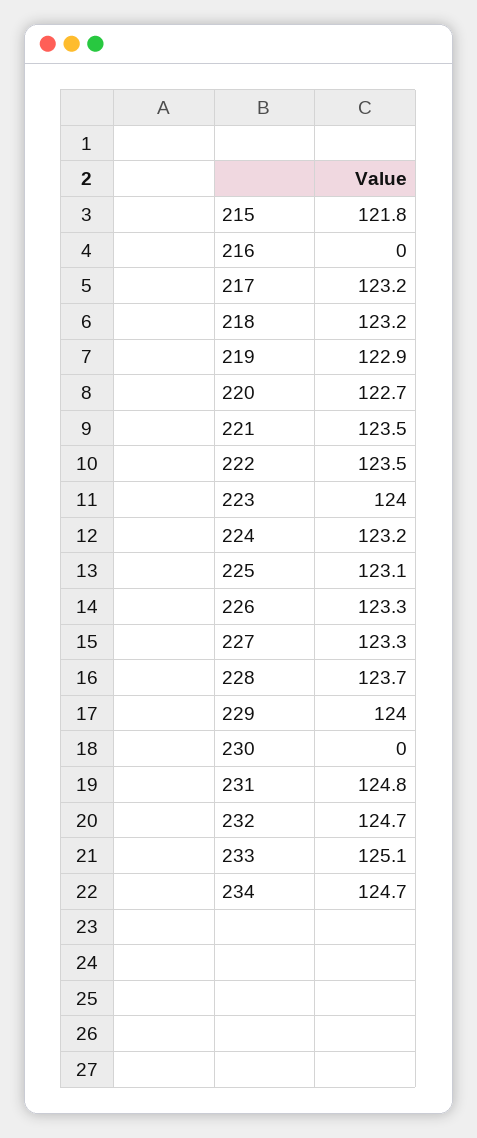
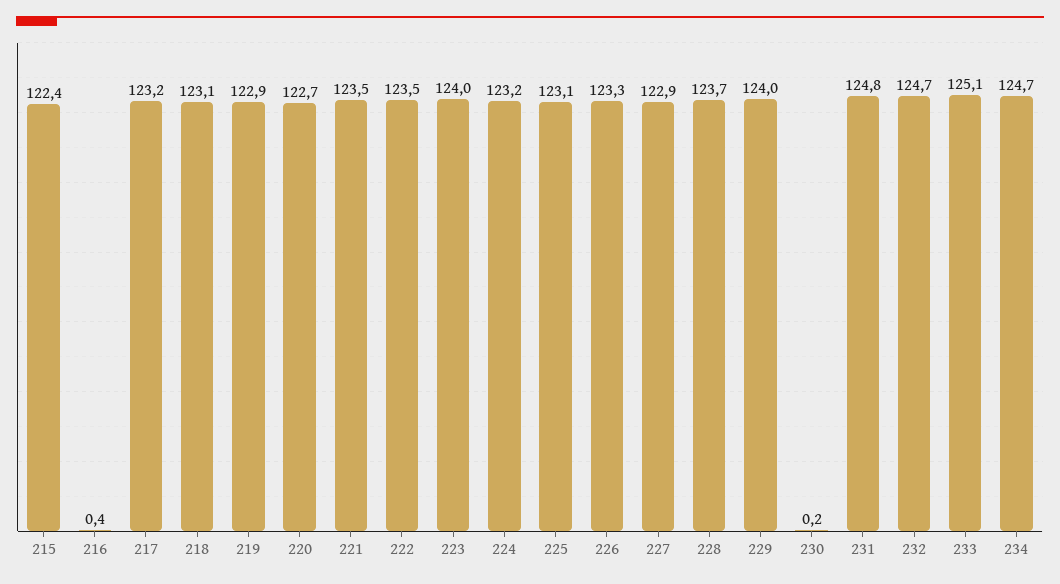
  {
-   "215": 121.8,
+   "215": 122.4,
-   "216": 0,
+   "216": 0.4,
    "217": 123.2,
-   "218": 123.2,
+   "218": 123.1,
    "219": 122.9,
    "220": 122.7,
    "221": 123.5,
    "222": 123.5,
    "223": 124,
    "224": 123.2,
    "225": 123.1,
    "226": 123.3,
-   "227": 123.3,
+   "227": 122.9,
    "228": 123.7,
    "229": 124,
-   "230": 0,
+   "230": 0.2,
    "231": 124.8,
    "232": 124.7,
    "233": 125.1,
    "234": 124.7
  }

